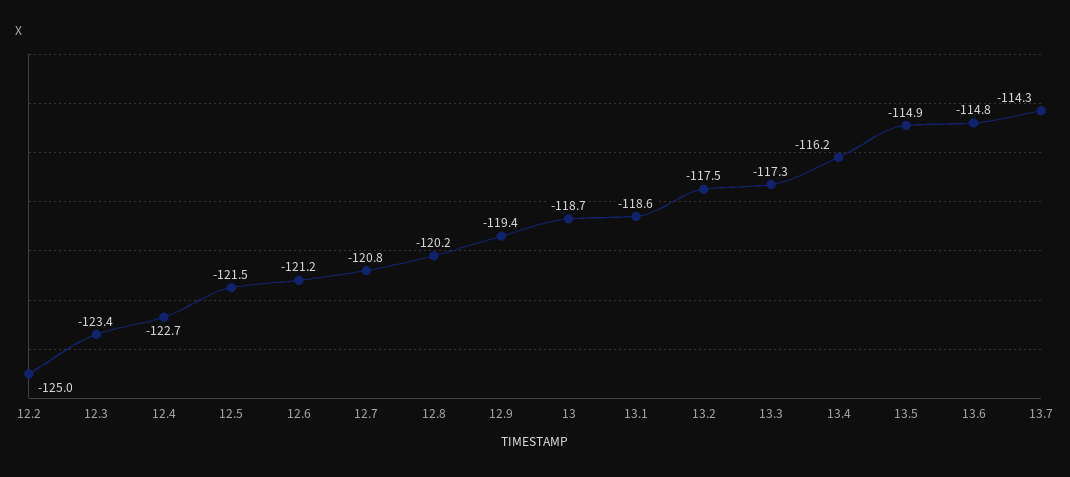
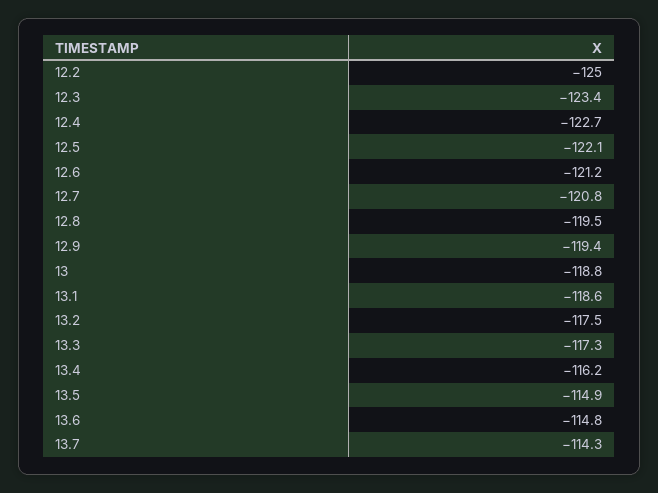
  {
    "12.2": -125,
    "12.3": -123.4,
    "12.4": -122.7,
-   "12.5": -121.5,
+   "12.5": -122.1,
    "12.6": -121.2,
    "12.7": -120.8,
-   "12.8": -120.2,
+   "12.8": -119.5,
    "12.9": -119.4,
-   "13": -118.7,
+   "13": -118.8,
    "13.1": -118.6,
    "13.2": -117.5,
    "13.3": -117.3,
    "13.4": -116.2,
    "13.5": -114.9,
    "13.6": -114.8,
    "13.7": -114.3
  }

